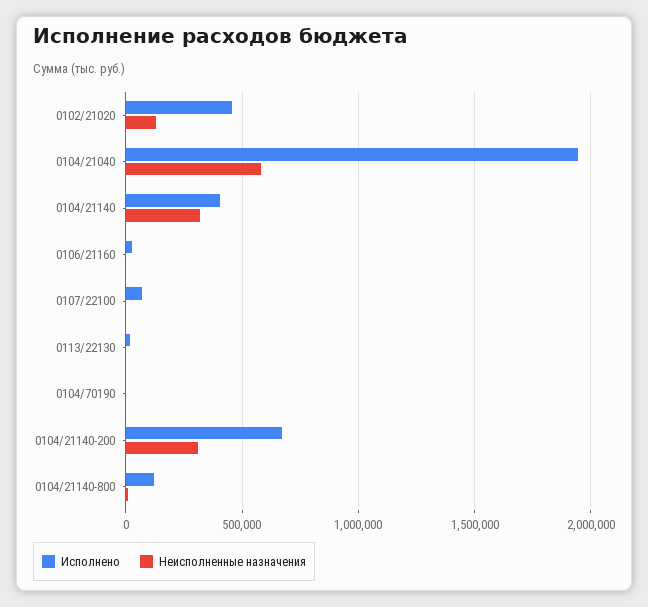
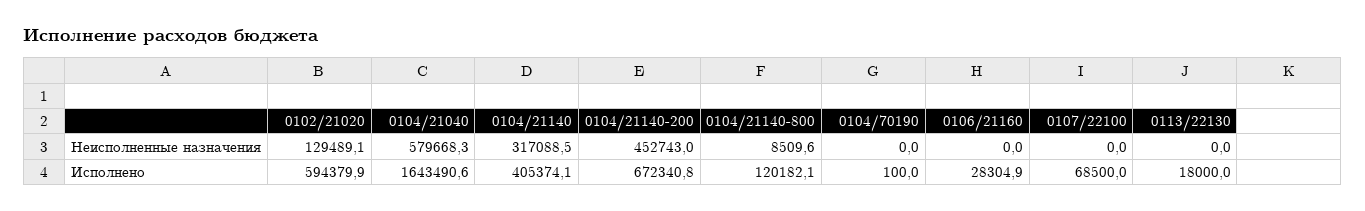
  {
    "Исполнено": {
-     "0102/21020": 450000,
+     "0102/21020": 594379.9,
-     "0104/21040": 1950000,
+     "0104/21040": 1643490.6,
      "0104/21140": 405374.1,
      "0106/21160": 28304.9,
      "0107/22100": 68500,
      "0113/22130": 18000,
      "0104/70190": 100,
      "0104/21140-200": 672340.8,
      "0104/21140-800": 120182.1
    },
    "Неисполненные назначения": {
      "0102/21020": 129489.1,
      "0104/21040": 579668.3,
      "0104/21140": 317088.5,
      "0106/21160": 0,
      "0107/22100": 0,
      "0113/22130": 0,
      "0104/70190": 0,
-     "0104/21140-200": 300000,
+     "0104/21140-200": 452743,
      "0104/21140-800": 8509.6
    }
  }

